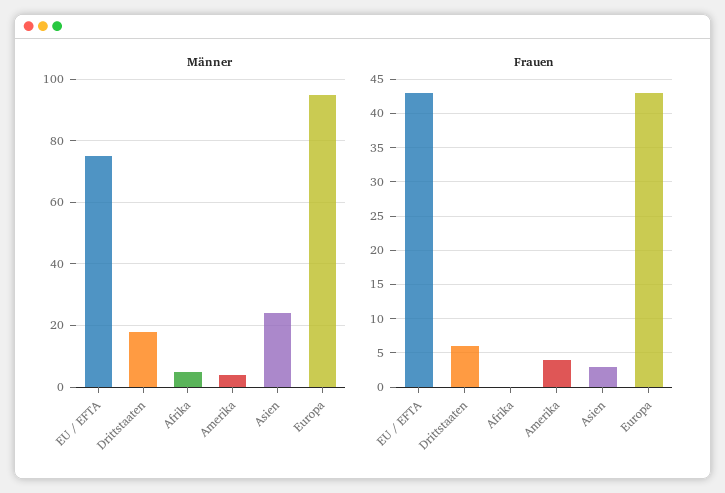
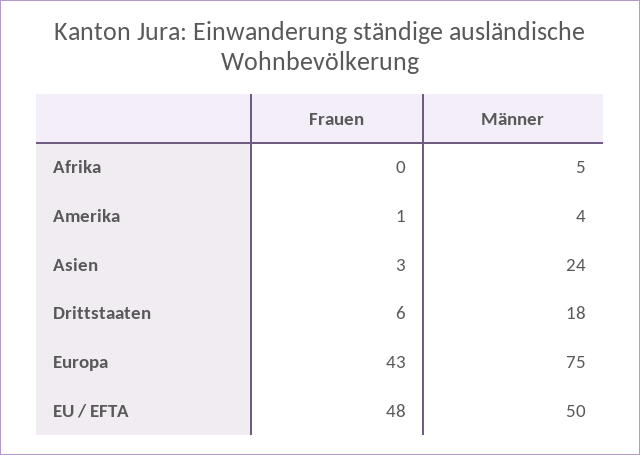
  {
    "Männer": {
-     "EU / EFTA": 75,
+     "EU / EFTA": 50,
      "Drittstaaten": 18,
      "Afrika": 5,
      "Amerika": 4,
      "Asien": 24,
-     "Europa": 95
+     "Europa": 75
    },
    "Frauen": {
-     "EU / EFTA": 43,
+     "EU / EFTA": 48,
      "Drittstaaten": 6,
      "Afrika": 0,
-     "Amerika": 4,
+     "Amerika": 1,
      "Asien": 3,
      "Europa": 43
    }
  }

